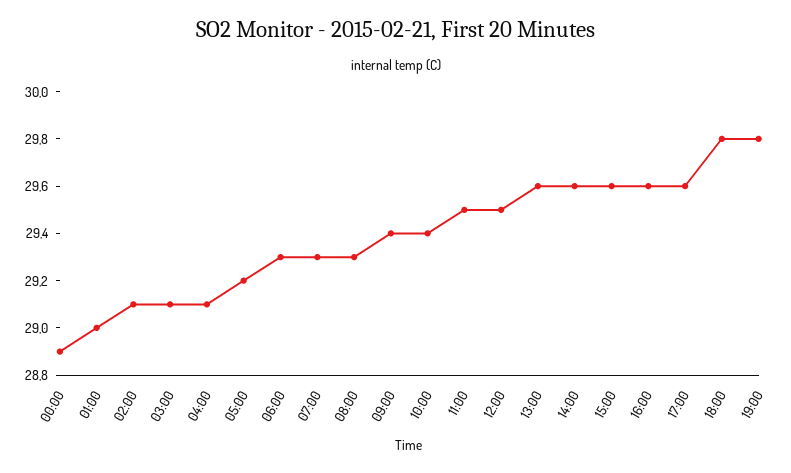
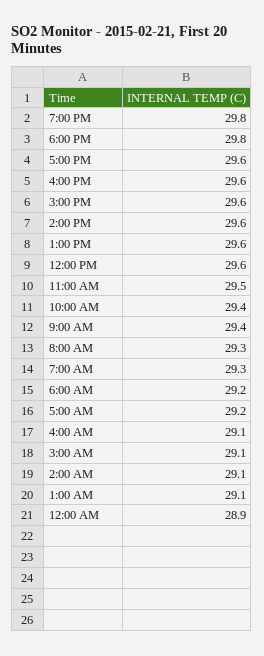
  {
    "00:00": 28.9,
-   "01:00": 29,
+   "01:00": 29.1,
    "02:00": 29.1,
    "03:00": 29.1,
    "04:00": 29.1,
    "05:00": 29.2,
-   "06:00": 29.3,
+   "06:00": 29.2,
    "07:00": 29.3,
    "08:00": 29.3,
    "09:00": 29.4,
    "10:00": 29.4,
    "11:00": 29.5,
-   "12:00": 29.5,
+   "12:00": 29.6,
    "13:00": 29.6,
    "14:00": 29.6,
    "15:00": 29.6,
    "16:00": 29.6,
    "17:00": 29.6,
    "18:00": 29.8,
    "19:00": 29.8
  }

